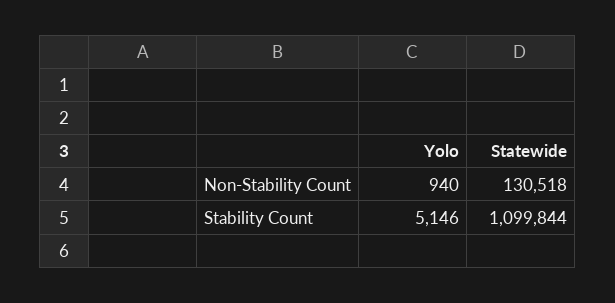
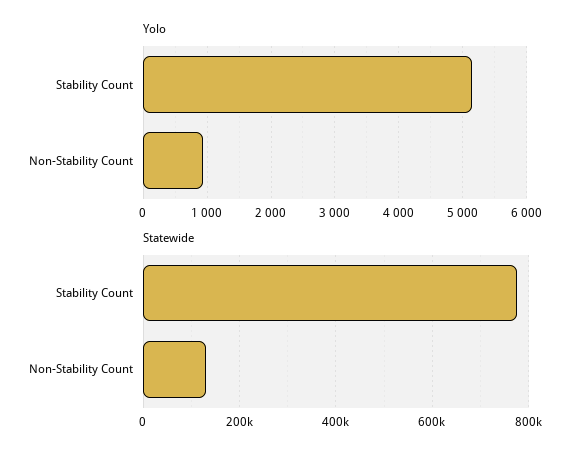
  {
    "Yolo": {
      "Non-Stability Count": 940,
      "Stability Count": 5146
    },
    "Statewide": {
      "Non-Stability Count": 130518,
-     "Stability Count": 1099844
+     "Stability Count": 780000
    }
  }

